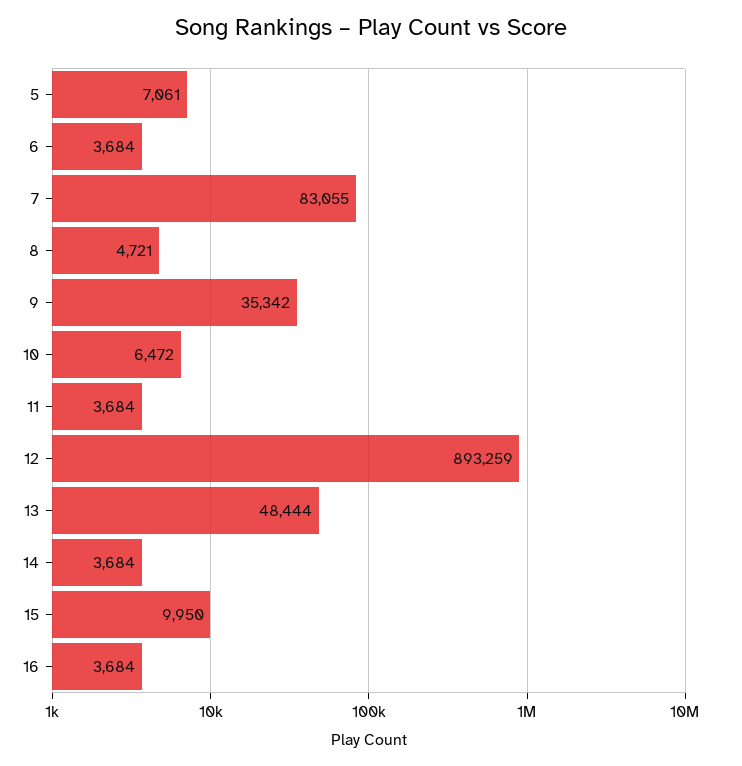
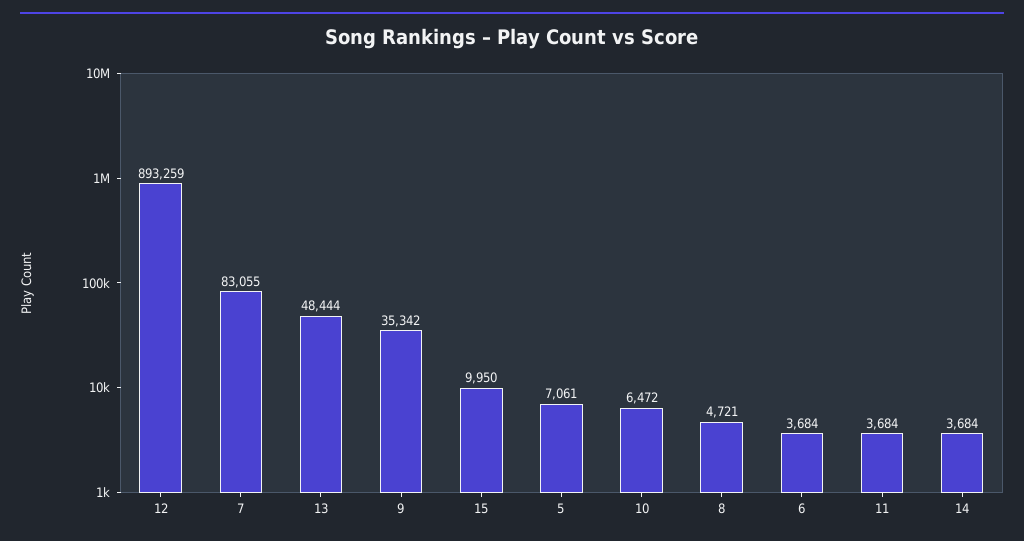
  {
    "5": 7061,
    "6": 3684,
    "7": 83055,
    "8": 4721,
    "9": 35342,
    "10": 6472,
    "11": 3684,
    "12": 893259,
    "13": 48444,
    "14": 3684,
-   "15": 9950,
+   "15": 9950
-   "16": 3684
  }

